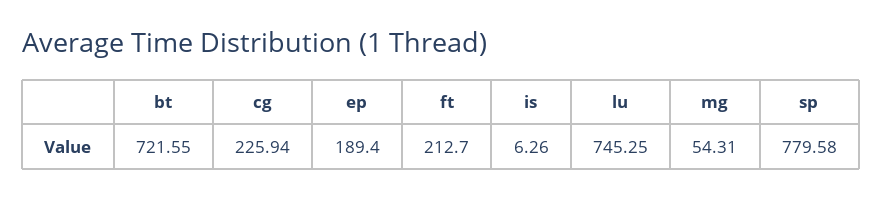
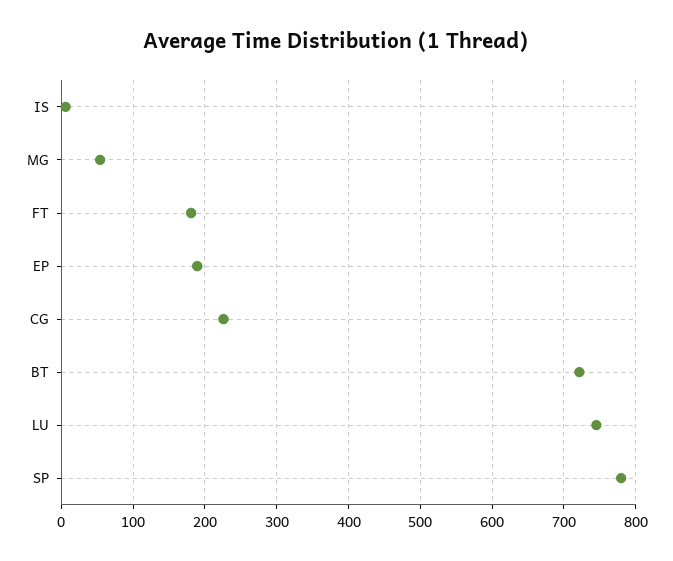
  {
    "bt": 721.55,
    "cg": 225.94,
    "ep": 189.4,
-   "ft": 212.7,
+   "ft": 180,
    "is": 6.26,
    "lu": 745.25,
    "mg": 54.31,
    "sp": 779.58
  }

